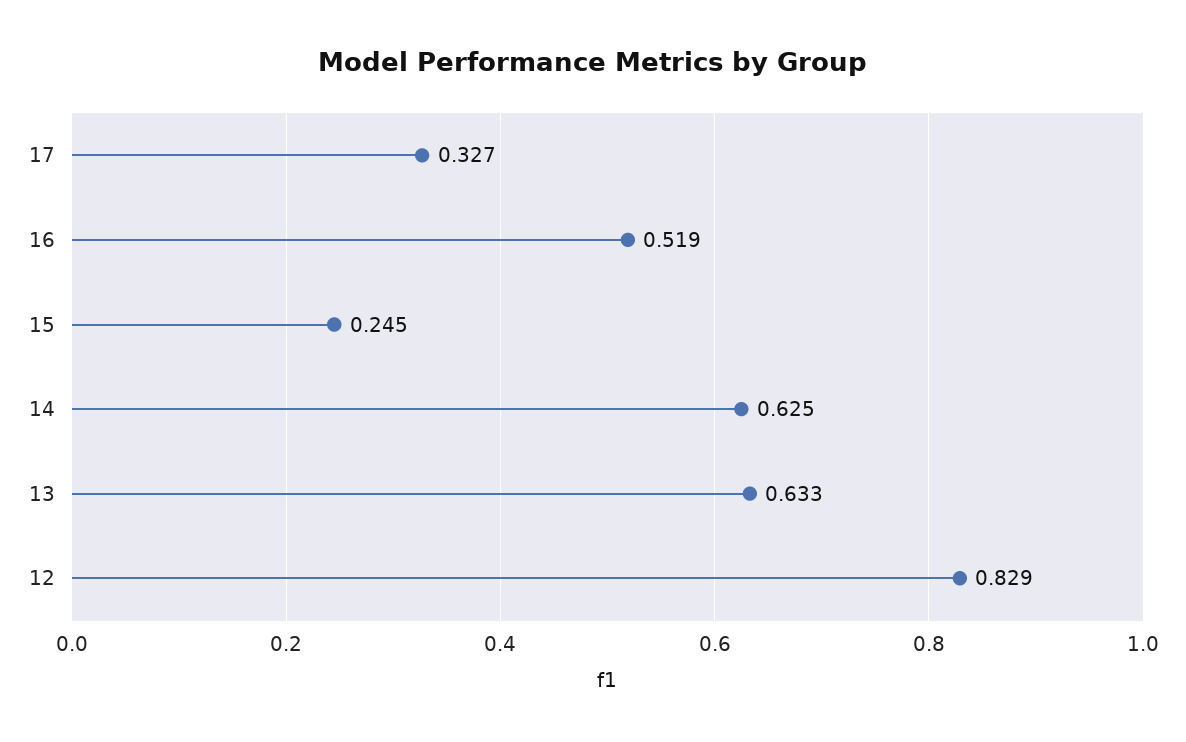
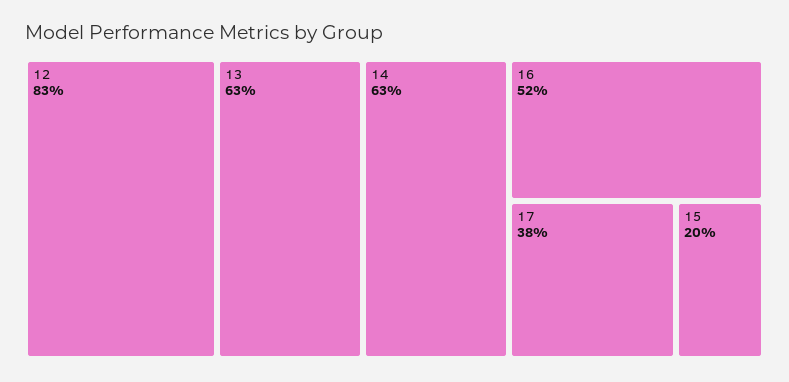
  {
-   "17": 0.327,
+   "17": 0.38,
    "16": 0.519,
-   "15": 0.245,
+   "15": 0.2,
    "14": 0.625,
    "13": 0.633,
    "12": 0.829
  }

